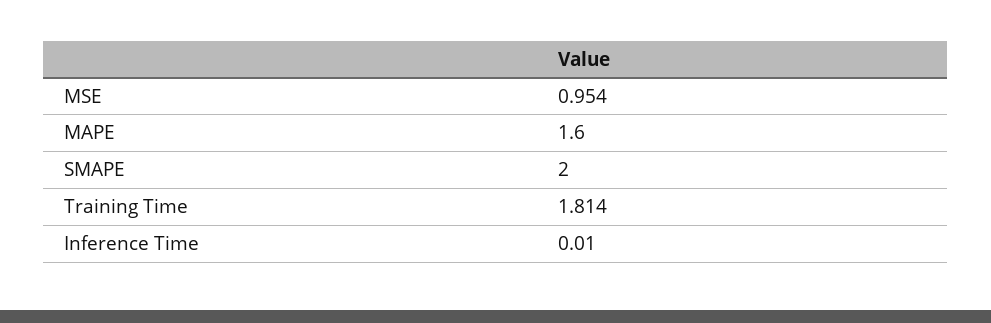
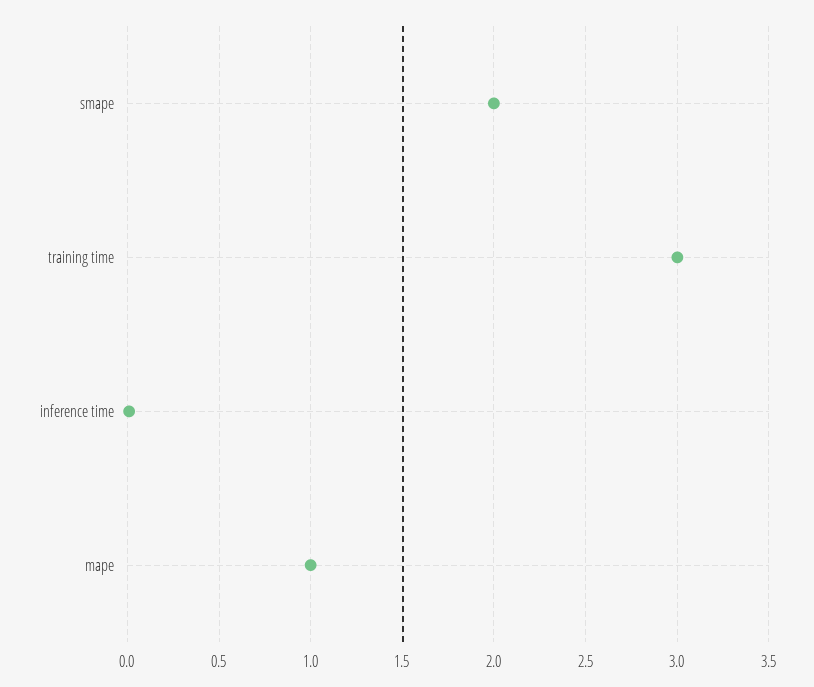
  {
-   "MSE": 0.954,
-   "MAPE": 1.6,
+   "MAPE": 1,
    "SMAPE": 2,
-   "Training Time": 1.814,
+   "Training Time": 3,
    "Inference Time": 0.01
  }

